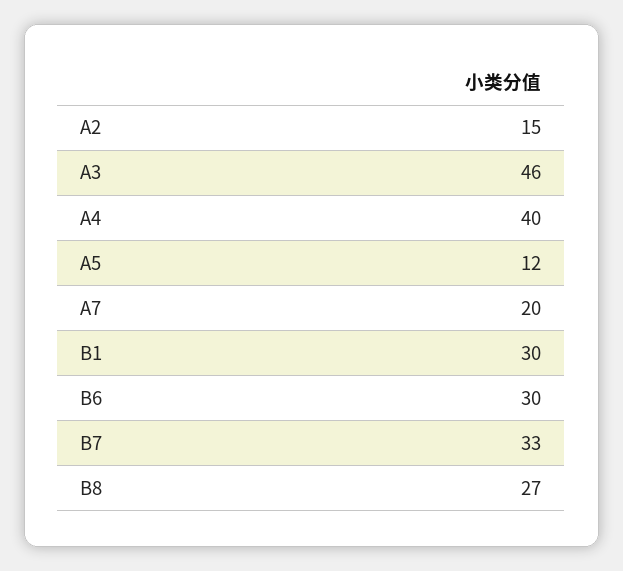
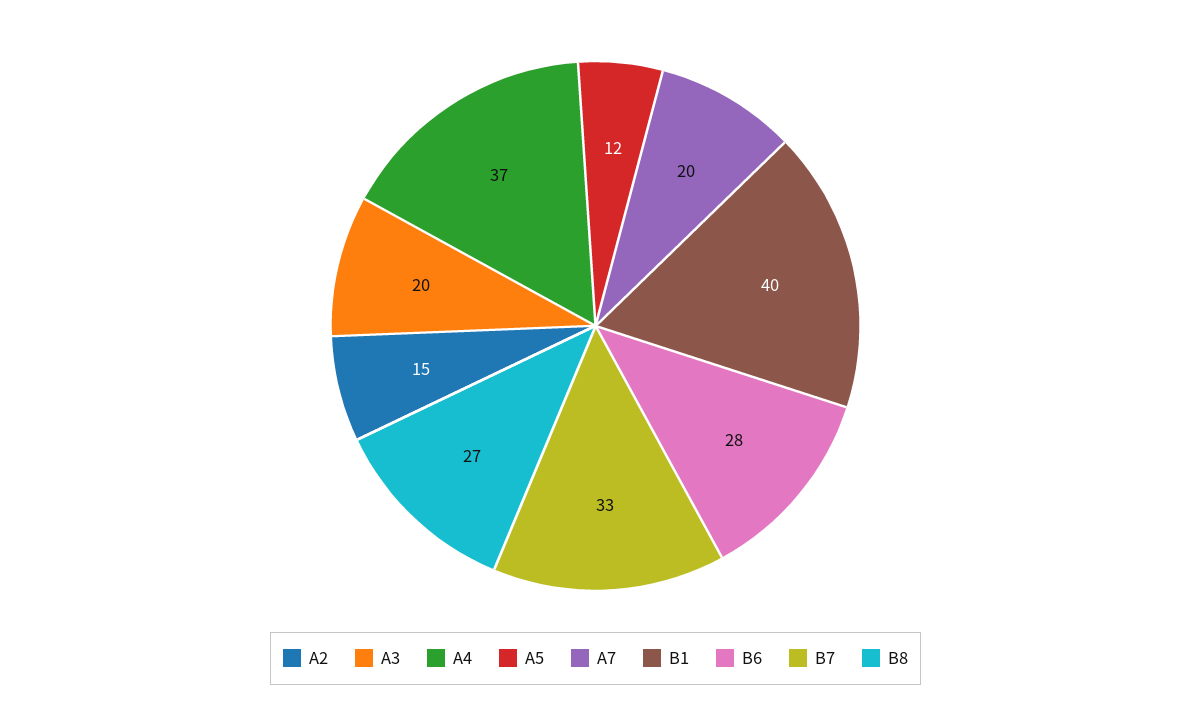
  {
    "A2": 15,
-   "A3": 46,
+   "A3": 20,
-   "A4": 40,
+   "A4": 37,
    "A5": 12,
    "A7": 20,
-   "B1": 30,
+   "B1": 40,
-   "B6": 30,
+   "B6": 28,
    "B7": 33,
    "B8": 27
  }

